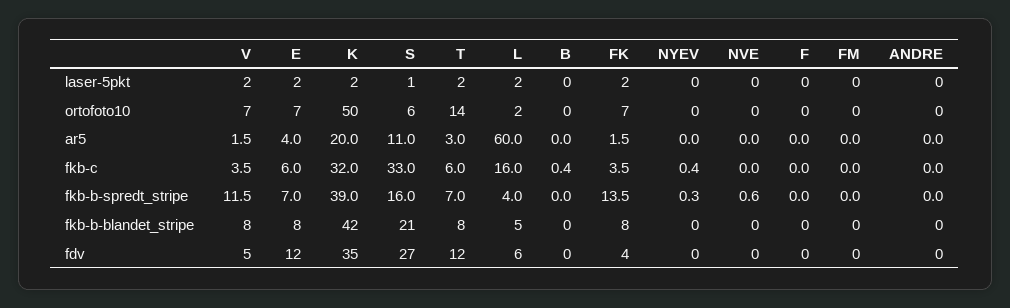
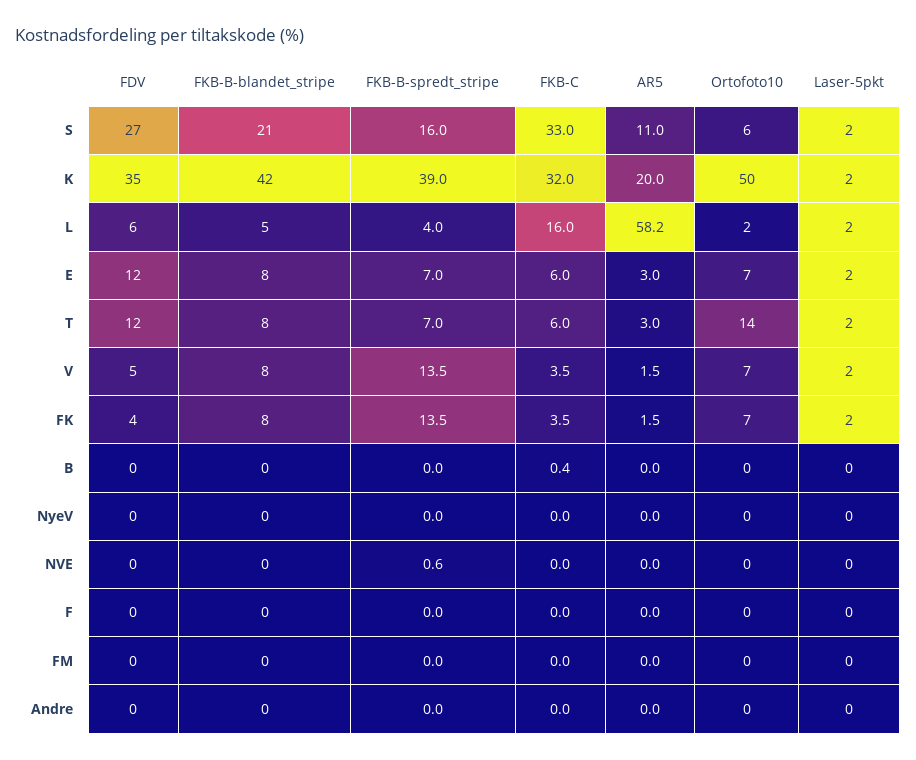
  {
    "V": {
      "laser-5pkt": 2,
      "ortofoto10": 7,
      "ar5": 1.5,
      "fkb-c": 3.5,
-     "fkb-b-spredt_stripe": 11.5,
+     "fkb-b-spredt_stripe": 13.5,
      "fkb-b-blandet_stripe": 8,
      "fdv": 5
    },
    "E": {
      "laser-5pkt": 2,
      "ortofoto10": 7,
-     "ar5": 4,
+     "ar5": 3,
      "fkb-c": 6,
      "fkb-b-spredt_stripe": 7,
      "fkb-b-blandet_stripe": 8,
      "fdv": 12
    },
    "K": {
      "laser-5pkt": 2,
      "ortofoto10": 50,
      "ar5": 20,
      "fkb-c": 32,
      "fkb-b-spredt_stripe": 39,
      "fkb-b-blandet_stripe": 42,
      "fdv": 35
    },
    "S": {
-     "laser-5pkt": 1,
+     "laser-5pkt": 2,
      "ortofoto10": 6,
      "ar5": 11,
      "fkb-c": 33,
      "fkb-b-spredt_stripe": 16,
      "fkb-b-blandet_stripe": 21,
      "fdv": 27
    },
    "T": {
      "laser-5pkt": 2,
      "ortofoto10": 14,
      "ar5": 3,
      "fkb-c": 6,
      "fkb-b-spredt_stripe": 7,
      "fkb-b-blandet_stripe": 8,
      "fdv": 12
    },
    "L": {
      "laser-5pkt": 2,
      "ortofoto10": 2,
-     "ar5": 60,
+     "ar5": 58.2,
      "fkb-c": 16,
      "fkb-b-spredt_stripe": 4,
      "fkb-b-blandet_stripe": 5,
      "fdv": 6
    },
    "B": {
      "laser-5pkt": 0,
      "ortofoto10": 0,
      "ar5": 0,
      "fkb-c": 0.4,
      "fkb-b-spredt_stripe": 0,
      "fkb-b-blandet_stripe": 0,
      "fdv": 0
    },
    "FK": {
      "laser-5pkt": 2,
      "ortofoto10": 7,
      "ar5": 1.5,
      "fkb-c": 3.5,
      "fkb-b-spredt_stripe": 13.5,
      "fkb-b-blandet_stripe": 8,
      "fdv": 4
    },
    "NYEV": {
      "laser-5pkt": 0,
      "ortofoto10": 0,
      "ar5": 0,
-     "fkb-c": 0.4,
+     "fkb-c": 0,
-     "fkb-b-spredt_stripe": 0.3,
+     "fkb-b-spredt_stripe": 0,
      "fkb-b-blandet_stripe": 0,
      "fdv": 0
    },
    "NVE": {
      "laser-5pkt": 0,
      "ortofoto10": 0,
      "ar5": 0,
      "fkb-c": 0,
      "fkb-b-spredt_stripe": 0.6,
      "fkb-b-blandet_stripe": 0,
      "fdv": 0
    },
    "F": {
      "laser-5pkt": 0,
      "ortofoto10": 0,
      "ar5": 0,
      "fkb-c": 0,
      "fkb-b-spredt_stripe": 0,
      "fkb-b-blandet_stripe": 0,
      "fdv": 0
    },
    "FM": {
      "laser-5pkt": 0,
      "ortofoto10": 0,
      "ar5": 0,
      "fkb-c": 0,
      "fkb-b-spredt_stripe": 0,
      "fkb-b-blandet_stripe": 0,
      "fdv": 0
    },
    "ANDRE": {
      "laser-5pkt": 0,
      "ortofoto10": 0,
      "ar5": 0,
      "fkb-c": 0,
      "fkb-b-spredt_stripe": 0,
      "fkb-b-blandet_stripe": 0,
      "fdv": 0
    }
  }

